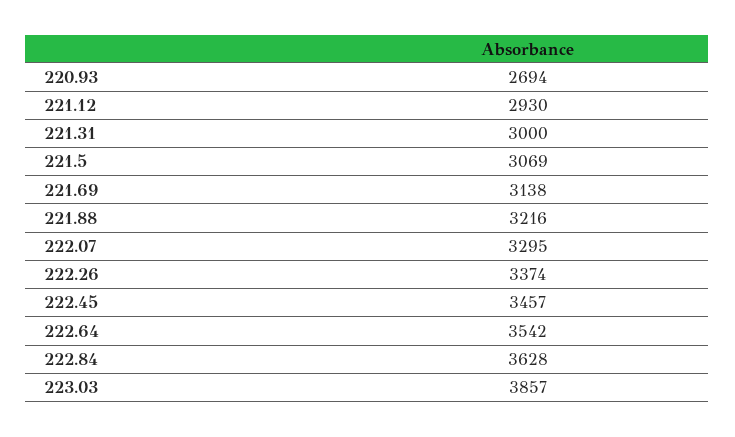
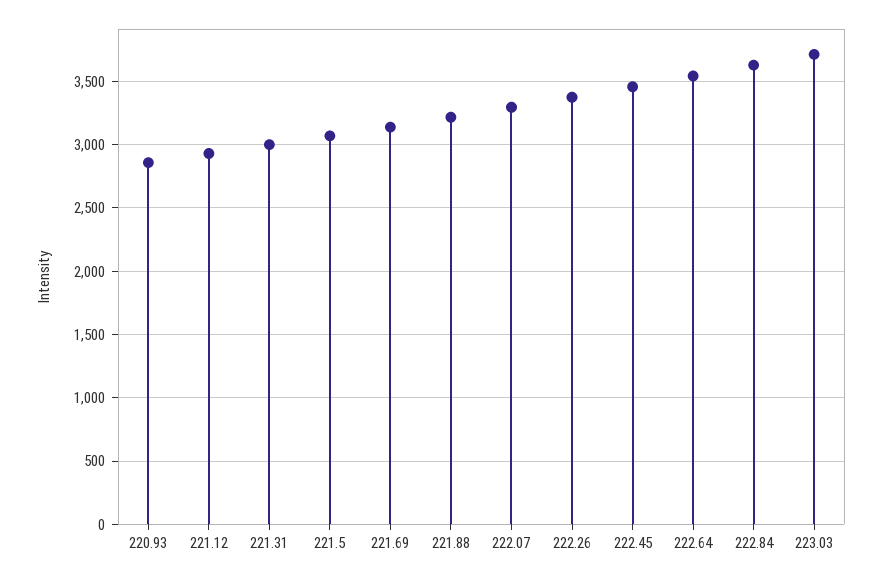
  {
-   "220.93": 2694,
+   "220.93": 2850,
    "221.12": 2930,
    "221.31": 3000,
    "221.5": 3069,
    "221.69": 3138,
    "221.88": 3216,
    "222.07": 3295,
    "222.26": 3374,
    "222.45": 3457,
    "222.64": 3542,
    "222.84": 3628,
-   "223.03": 3857
+   "223.03": 3700
  }

